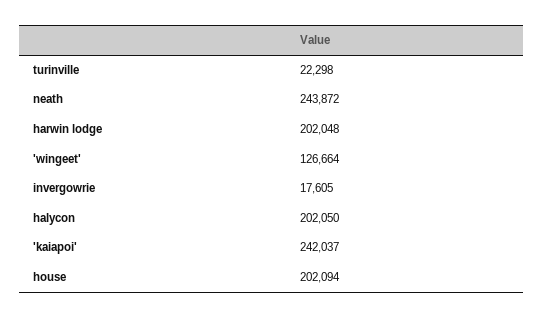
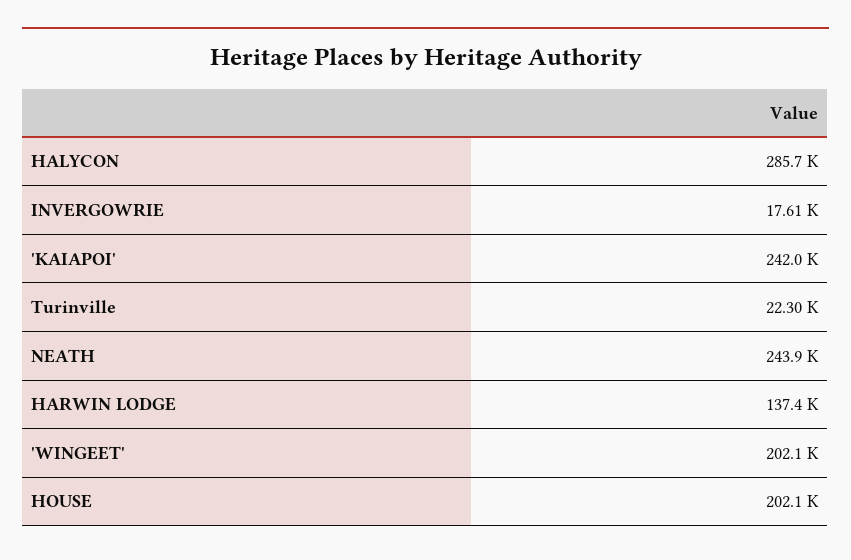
  {
    "turinville": 22298,
    "neath": 243872,
-   "harwin lodge": 202048,
+   "harwin lodge": 137400,
-   "'wingeet'": 126664,
+   "'wingeet'": 202100,
    "invergowrie": 17605,
-   "halycon": 202050,
+   "halycon": 285700,
    "'kaiapoi'": 242037,
    "house": 202094
  }

